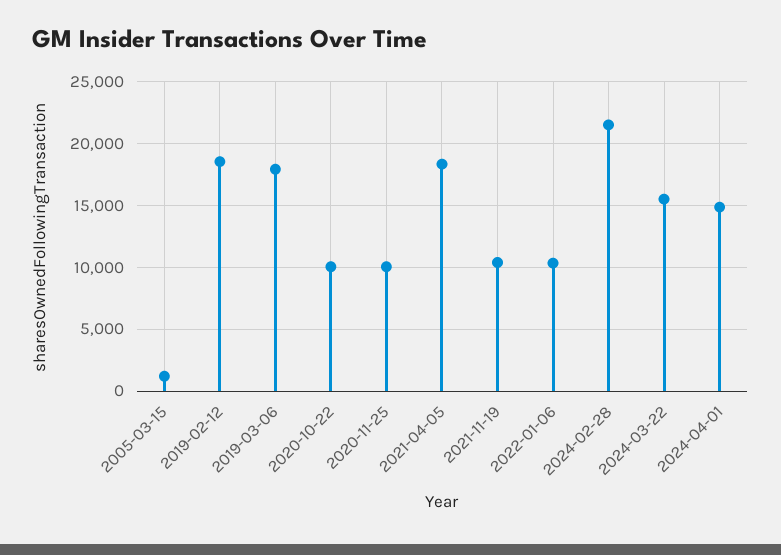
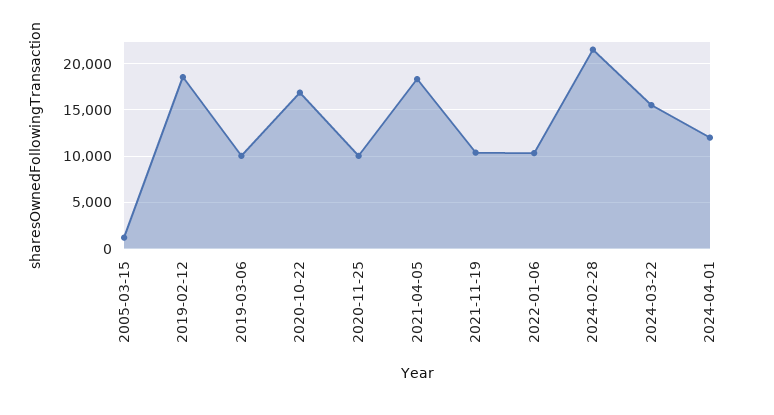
  {
    "2005-03-15": 1000,
    "2019-02-12": 18500,
-   "2019-03-06": 18000,
+   "2019-03-06": 10000,
-   "2020-10-22": 10000,
+   "2020-10-22": 17000,
    "2020-11-25": 10000,
    "2021-04-05": 18500,
    "2021-11-19": 10500,
    "2022-01-06": 10500,
    "2024-02-28": 21500,
    "2024-03-22": 15500,
-   "2024-04-01": 15000
+   "2024-04-01": 12000
  }

